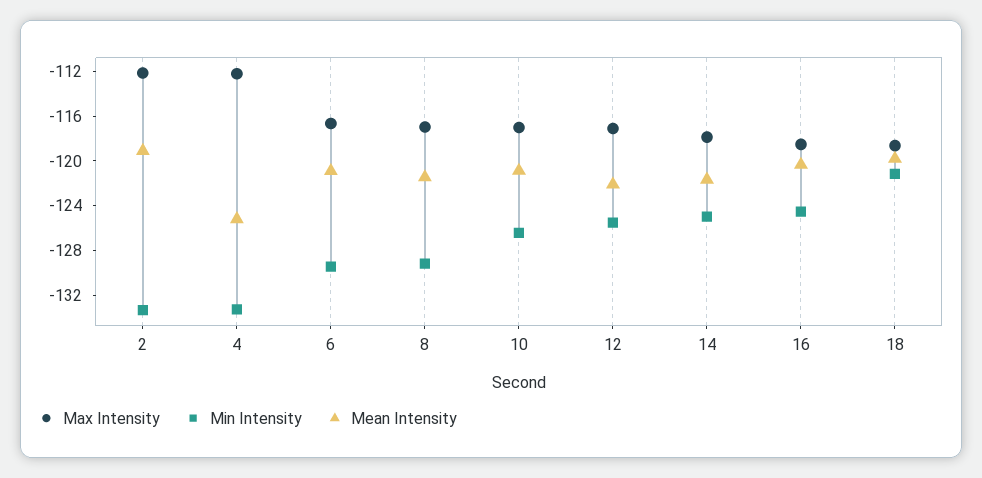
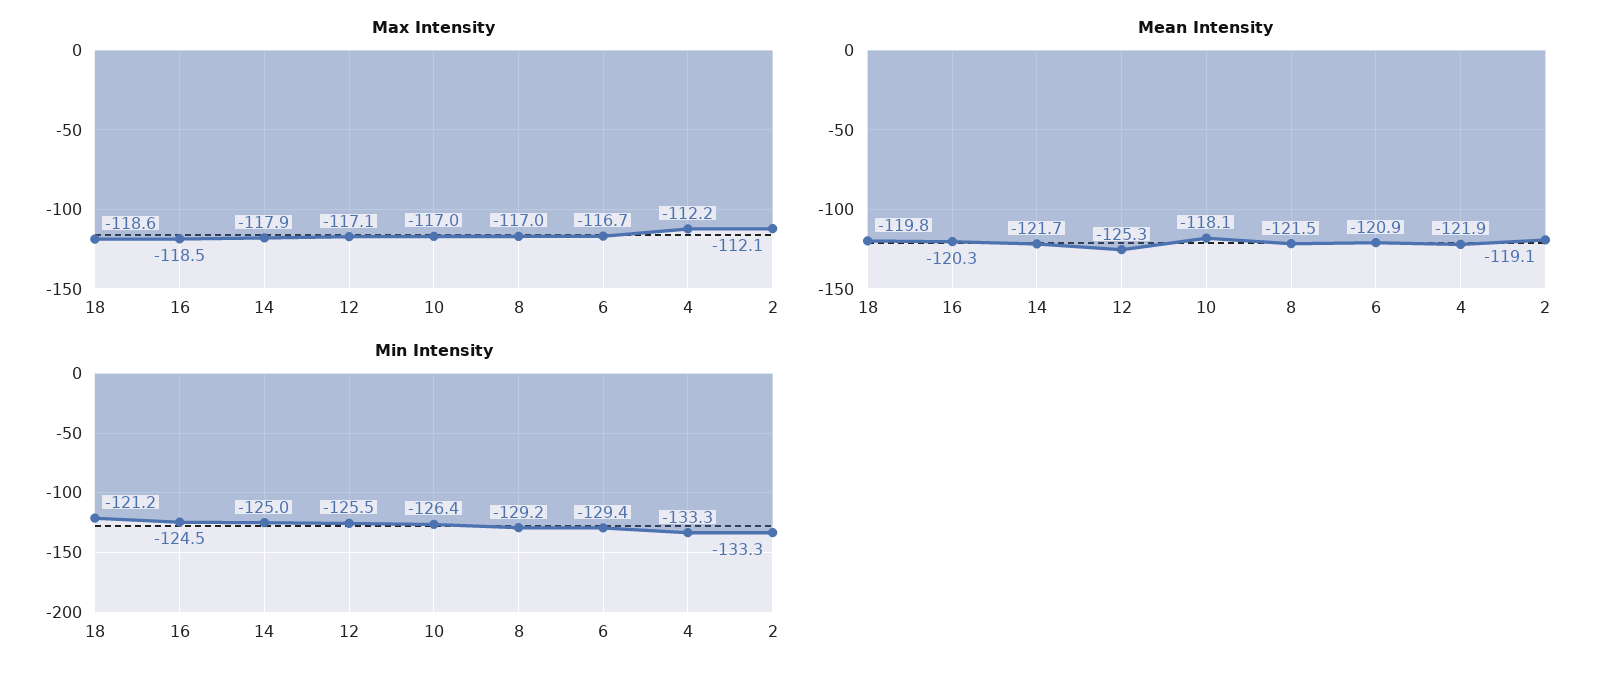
  {
    "Max Intensity": {
      "2": -112.1,
      "4": -112.2,
      "6": -116.7,
      "8": -117,
      "10": -117,
      "12": -117.1,
      "14": -117.9,
      "16": -118.5,
      "18": -118.6
    },
    "Min Intensity": {
      "2": -133.3,
      "4": -133.3,
      "6": -129.4,
      "8": -129.2,
      "10": -126.4,
      "12": -125.5,
      "14": -125,
      "16": -124.5,
      "18": -121.2
    },
    "Mean Intensity": {
      "2": -119.1,
-     "4": -125,
+     "4": -121.9,
      "6": -120.9,
      "8": -121.5,
-     "10": -121,
+     "10": -118.1,
-     "12": -122,
+     "12": -125.3,
      "14": -121.7,
      "16": -120.3,
      "18": -119.8
    }
  }

